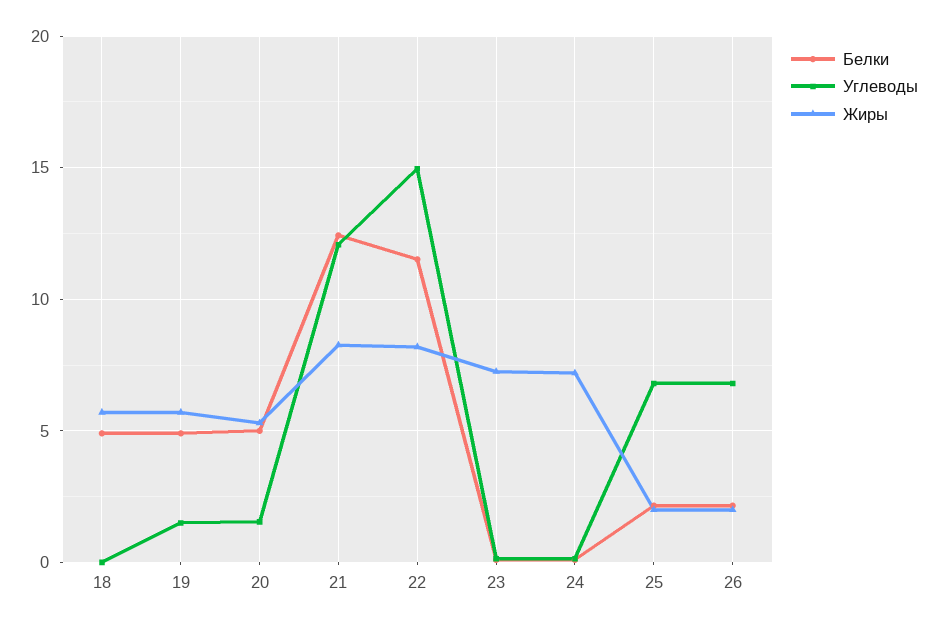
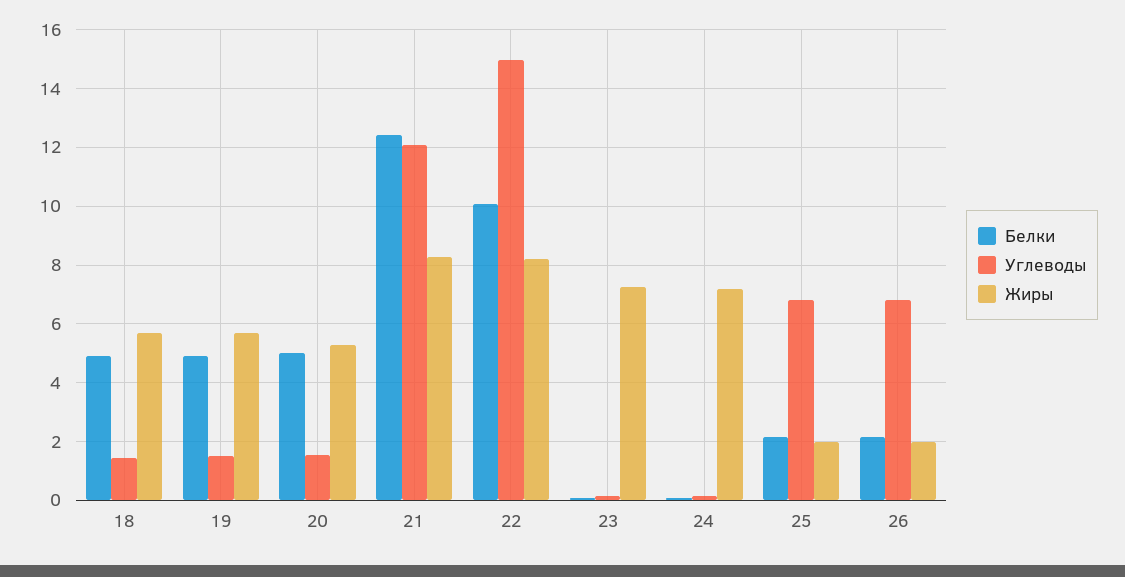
  {
    "Белки": {
      "18": 5,
      "19": 5,
      "20": 5,
      "21": 12.5,
-     "22": 11.5,
+     "22": 10,
      "23": 0,
      "24": 0,
      "25": 2.25,
      "26": 2.25
    },
    "Углеводы": {
-     "18": 0,
+     "18": 1.5,
      "19": 1.5,
      "20": 1.5,
      "21": 12,
      "22": 15,
      "23": 0.25,
      "24": 0.25,
      "25": 6.75,
      "26": 6.75
    },
    "Жиры": {
      "18": 5.75,
      "19": 5.75,
      "20": 5.25,
      "21": 8.25,
      "22": 8.25,
      "23": 7.25,
      "24": 7.25,
      "25": 2,
      "26": 2
    }
  }

